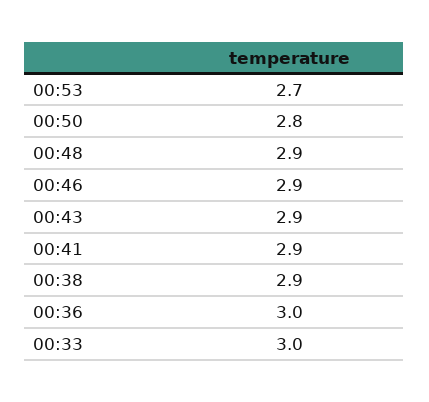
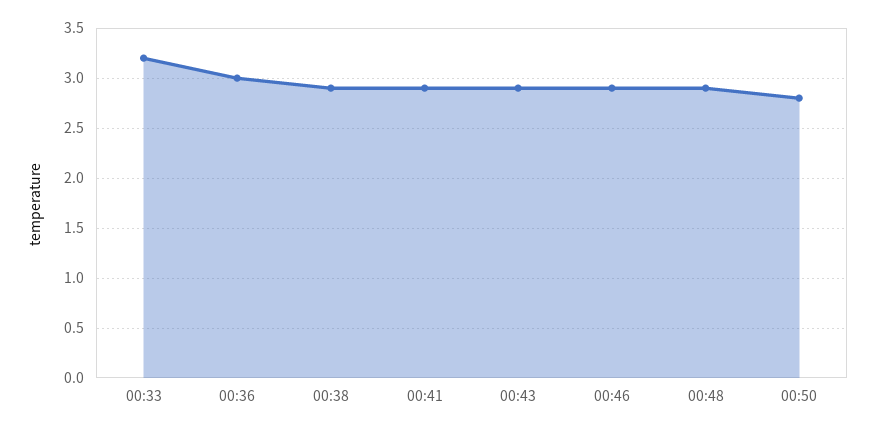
  {
-   "00:53": 2.7,
    "00:50": 2.8,
    "00:48": 2.9,
    "00:46": 2.9,
    "00:43": 2.9,
    "00:41": 2.9,
    "00:38": 2.9,
    "00:36": 3,
-   "00:33": 3
+   "00:33": 3.2
  }

